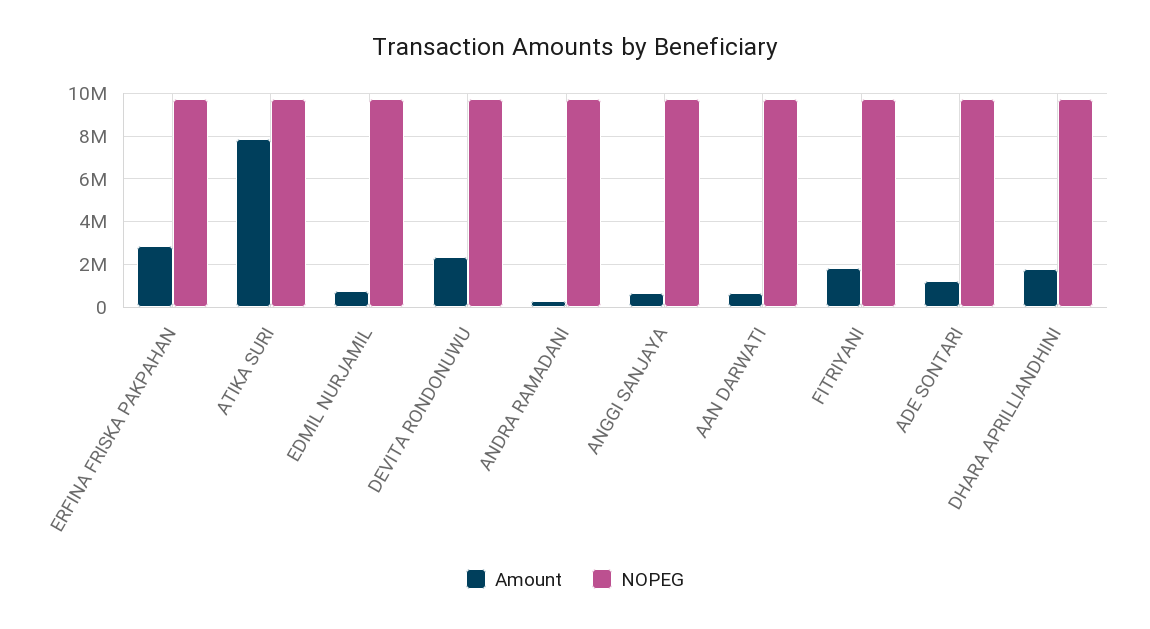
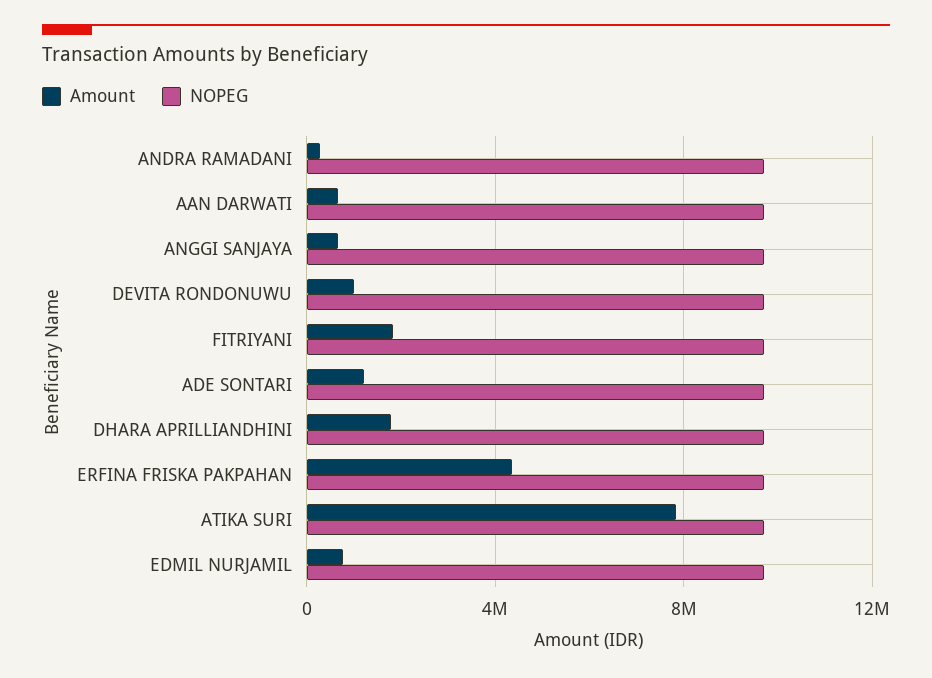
  {
    "Amount": {
-     "ERFINA FRISKA PAKPAHAN": 3000000,
+     "ERFINA FRISKA PAKPAHAN": 4500000,
      "ATIKA SURI": 8000000,
      "EDMIL NURJAMIL": 1000000,
-     "DEVITA RONDONUWU": 2500000,
+     "DEVITA RONDONUWU": 1000000,
      "ANDRA RAMADANI": 500000,
      "ANGGI SANJAYA": 500000,
      "AAN DARWATI": 500000,
      "FITRIYANI": 2000000,
      "ADE SONTARI": 1000000,
      "DHARA APRILLIANDHINI": 2000000
    },
    "NOPEG": {
      "ERFINA FRISKA PAKPAHAN": 9500000,
      "ATIKA SURI": 9500000,
      "EDMIL NURJAMIL": 9500000,
      "DEVITA RONDONUWU": 9500000,
      "ANDRA RAMADANI": 9500000,
      "ANGGI SANJAYA": 9500000,
      "AAN DARWATI": 9500000,
      "FITRIYANI": 9500000,
      "ADE SONTARI": 9500000,
      "DHARA APRILLIANDHINI": 9500000
    }
  }

